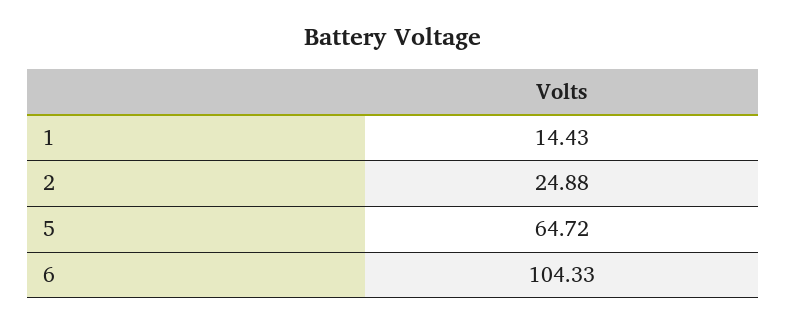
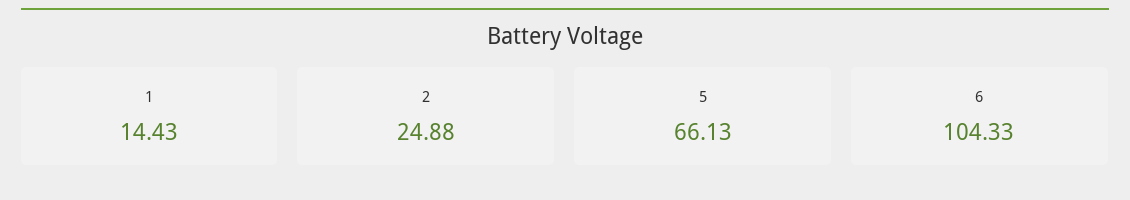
  {
    "1": 14.43,
    "2": 24.88,
-   "5": 64.72,
+   "5": 66.13,
    "6": 104.33
  }

